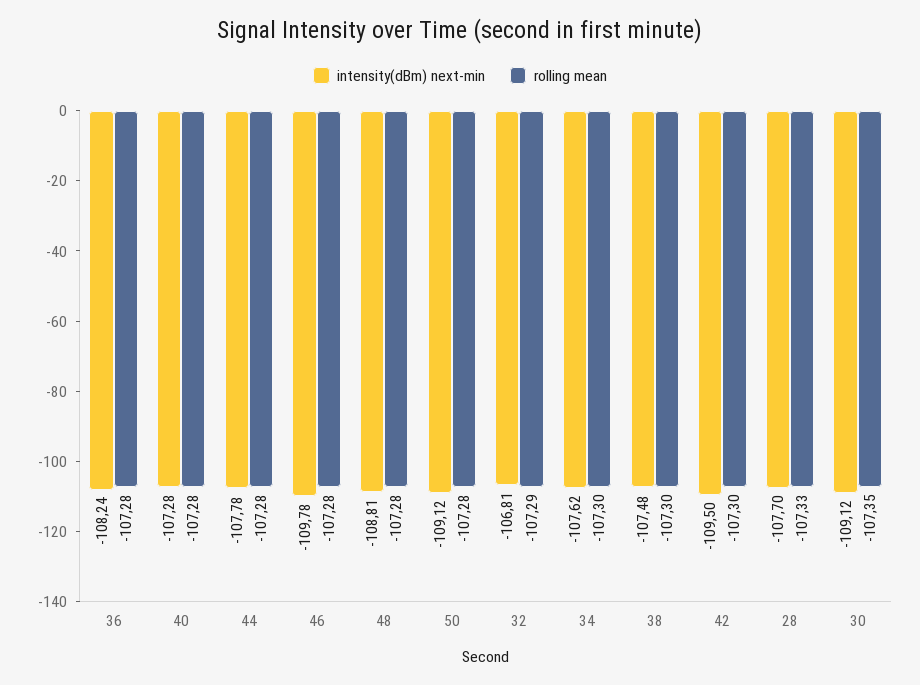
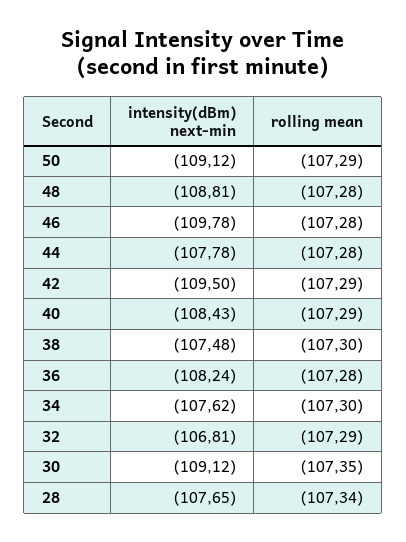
  {
    "intensity(dBm) next-min": {
      "36": -108.24,
-     "40": -107.28,
+     "40": -108.43,
      "44": -107.78,
      "46": -109.78,
      "48": -108.81,
      "50": -109.12,
      "32": -106.81,
      "34": -107.62,
      "38": -107.48,
      "42": -109.5,
-     "28": -107.7,
+     "28": -107.65,
      "30": -109.12
    },
    "rolling mean": {
      "36": -107.28,
-     "40": -107.28,
+     "40": -107.29,
      "44": -107.28,
      "46": -107.28,
      "48": -107.28,
-     "50": -107.28,
+     "50": -107.29,
      "32": -107.29,
      "34": -107.3,
      "38": -107.3,
-     "42": -107.3,
+     "42": -107.29,
-     "28": -107.33,
+     "28": -107.34,
      "30": -107.35
    }
  }

